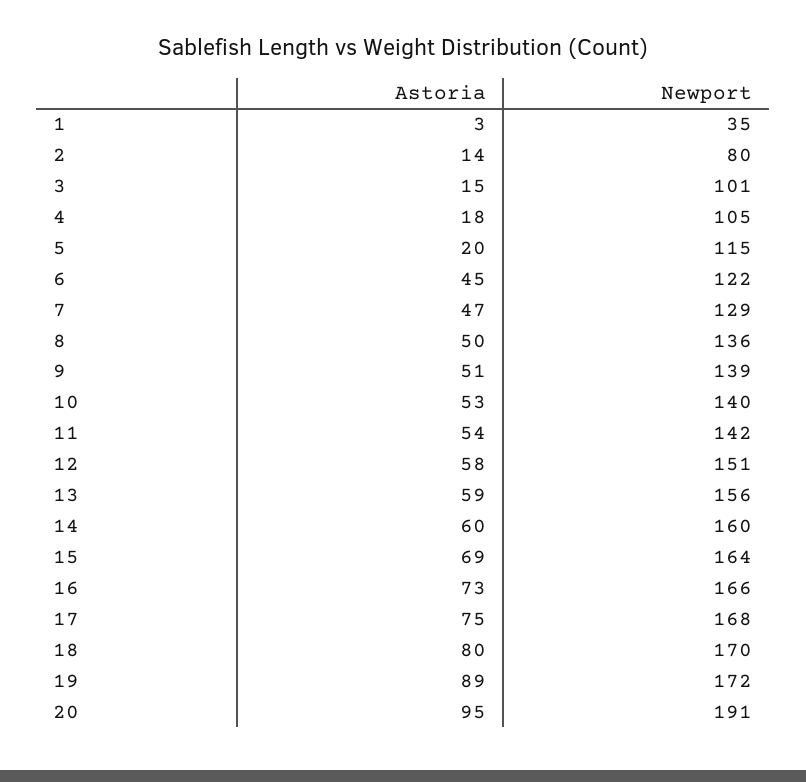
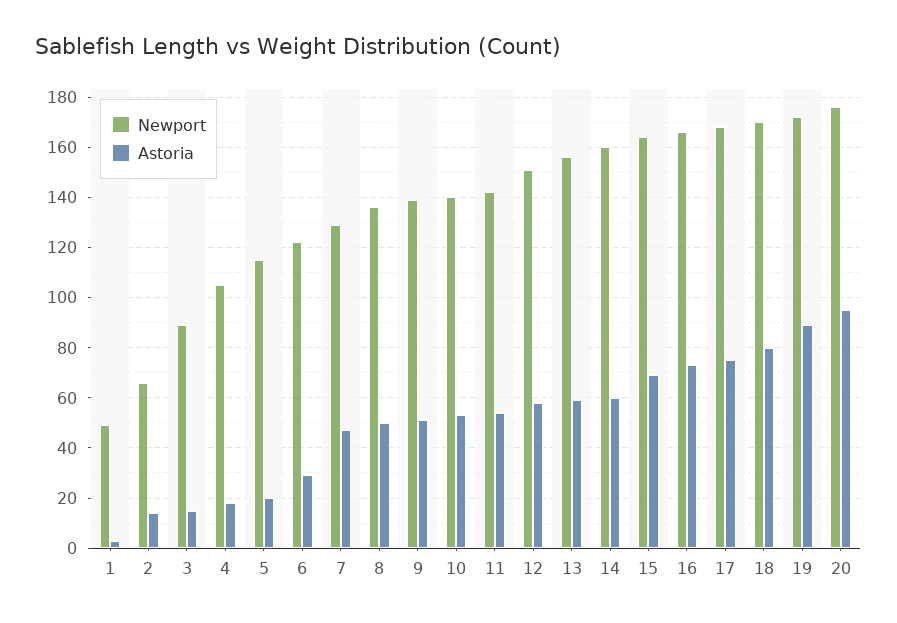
  {
    "Astoria": {
      "1": 3,
      "2": 14,
      "3": 15,
      "4": 18,
      "5": 20,
-     "6": 45,
+     "6": 30,
      "7": 47,
      "8": 50,
      "9": 51,
      "10": 53,
      "11": 54,
      "12": 58,
      "13": 59,
      "14": 60,
      "15": 69,
      "16": 73,
      "17": 75,
      "18": 80,
      "19": 89,
      "20": 95
    },
    "Newport": {
-     "1": 35,
+     "1": 50,
-     "2": 80,
+     "2": 65,
-     "3": 101,
+     "3": 90,
      "4": 105,
      "5": 115,
      "6": 122,
      "7": 129,
      "8": 136,
      "9": 139,
      "10": 140,
      "11": 142,
      "12": 151,
      "13": 156,
      "14": 160,
      "15": 164,
      "16": 166,
      "17": 168,
      "18": 170,
      "19": 172,
-     "20": 191
+     "20": 175
    }
  }

